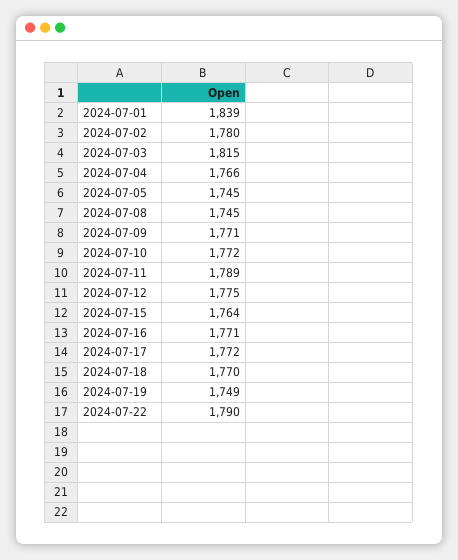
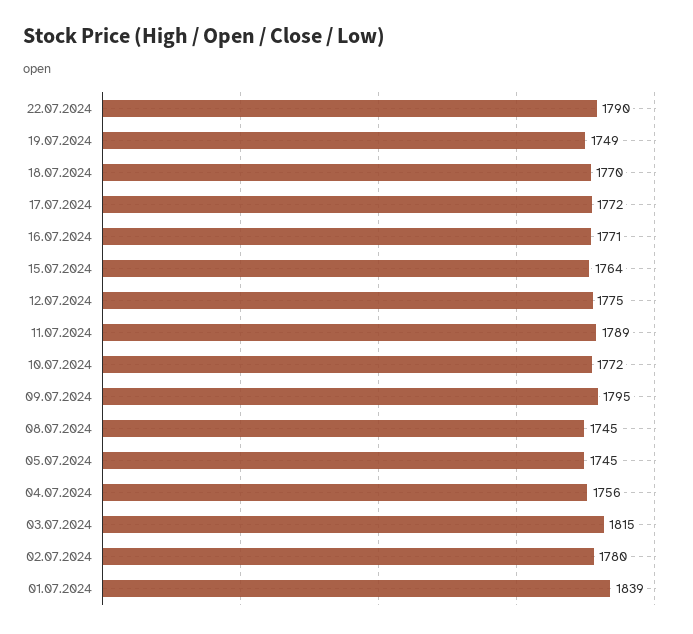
  {
    "2024-07-01": 1839,
    "2024-07-02": 1780,
    "2024-07-03": 1815,
-   "2024-07-04": 1766,
+   "2024-07-04": 1756,
    "2024-07-05": 1745,
    "2024-07-08": 1745,
-   "2024-07-09": 1771,
+   "2024-07-09": 1795,
    "2024-07-10": 1772,
    "2024-07-11": 1789,
    "2024-07-12": 1775,
    "2024-07-15": 1764,
    "2024-07-16": 1771,
    "2024-07-17": 1772,
    "2024-07-18": 1770,
    "2024-07-19": 1749,
    "2024-07-22": 1790
  }

